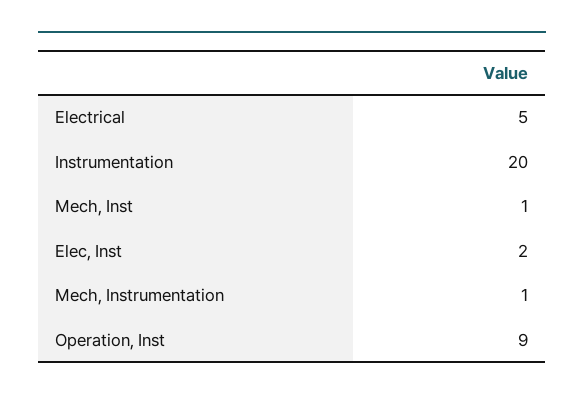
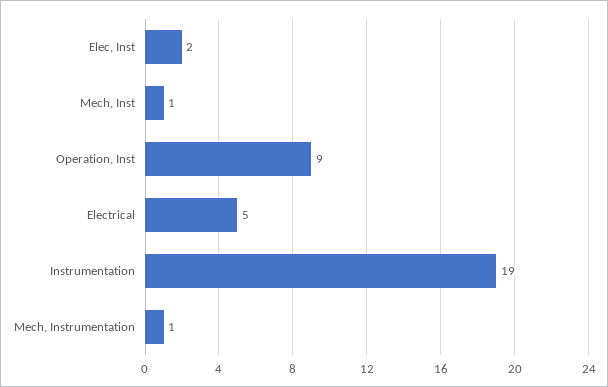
  {
    "Electrical": 5,
-   "Instrumentation": 20,
+   "Instrumentation": 19,
    "Mech, Inst": 1,
    "Elec, Inst": 2,
    "Mech, Instrumentation": 1,
    "Operation, Inst": 9
  }

